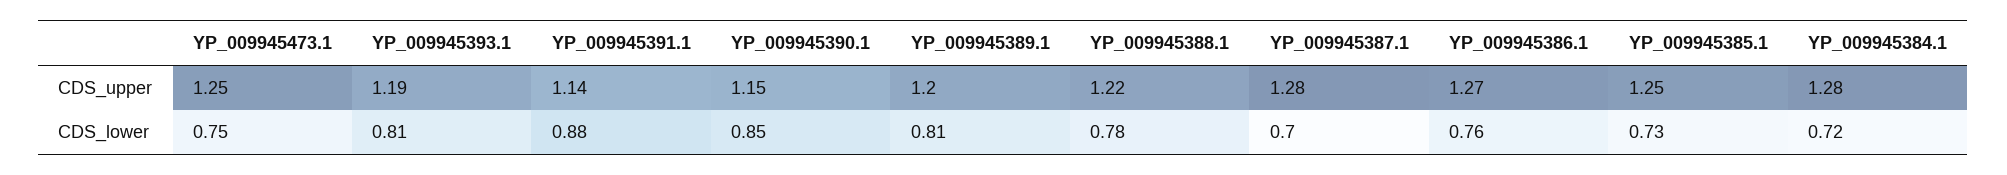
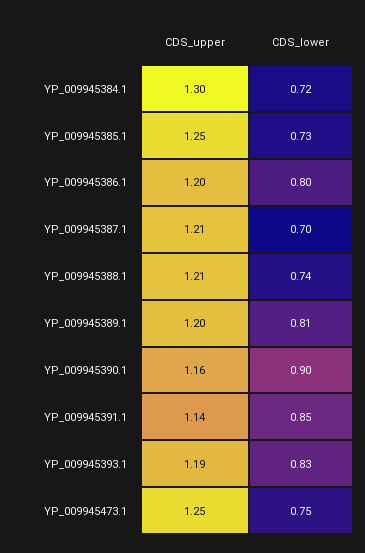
  {
    "YP_009945473.1": {
      "CDS_upper": 1.25,
      "CDS_lower": 0.75
    },
    "YP_009945393.1": {
      "CDS_upper": 1.19,
-     "CDS_lower": 0.81
+     "CDS_lower": 0.83
    },
    "YP_009945391.1": {
      "CDS_upper": 1.14,
-     "CDS_lower": 0.88
+     "CDS_lower": 0.85
    },
    "YP_009945390.1": {
-     "CDS_upper": 1.15,
+     "CDS_upper": 1.16,
-     "CDS_lower": 0.85
+     "CDS_lower": 0.9
    },
    "YP_009945389.1": {
      "CDS_upper": 1.2,
      "CDS_lower": 0.81
    },
    "YP_009945388.1": {
-     "CDS_upper": 1.22,
+     "CDS_upper": 1.21,
-     "CDS_lower": 0.78
+     "CDS_lower": 0.74
    },
    "YP_009945387.1": {
-     "CDS_upper": 1.28,
+     "CDS_upper": 1.21,
      "CDS_lower": 0.7
    },
    "YP_009945386.1": {
-     "CDS_upper": 1.27,
+     "CDS_upper": 1.2,
-     "CDS_lower": 0.76
+     "CDS_lower": 0.8
    },
    "YP_009945385.1": {
      "CDS_upper": 1.25,
      "CDS_lower": 0.73
    },
    "YP_009945384.1": {
-     "CDS_upper": 1.28,
+     "CDS_upper": 1.3,
      "CDS_lower": 0.72
    }
  }

